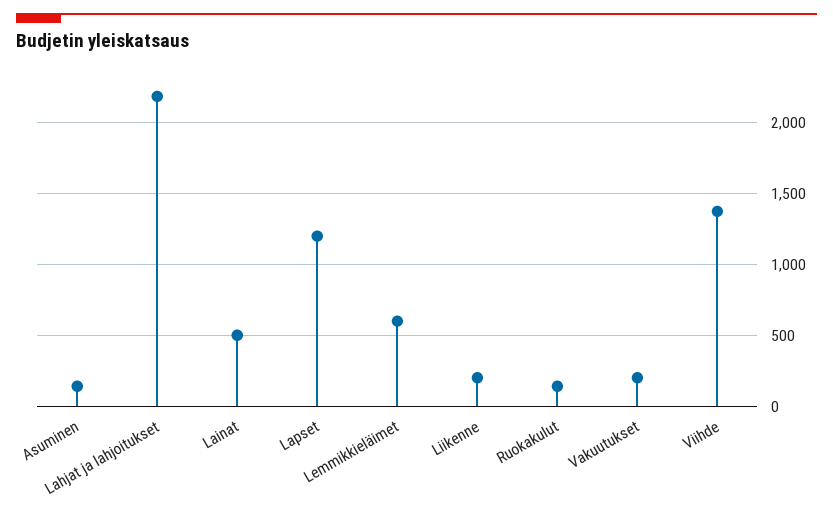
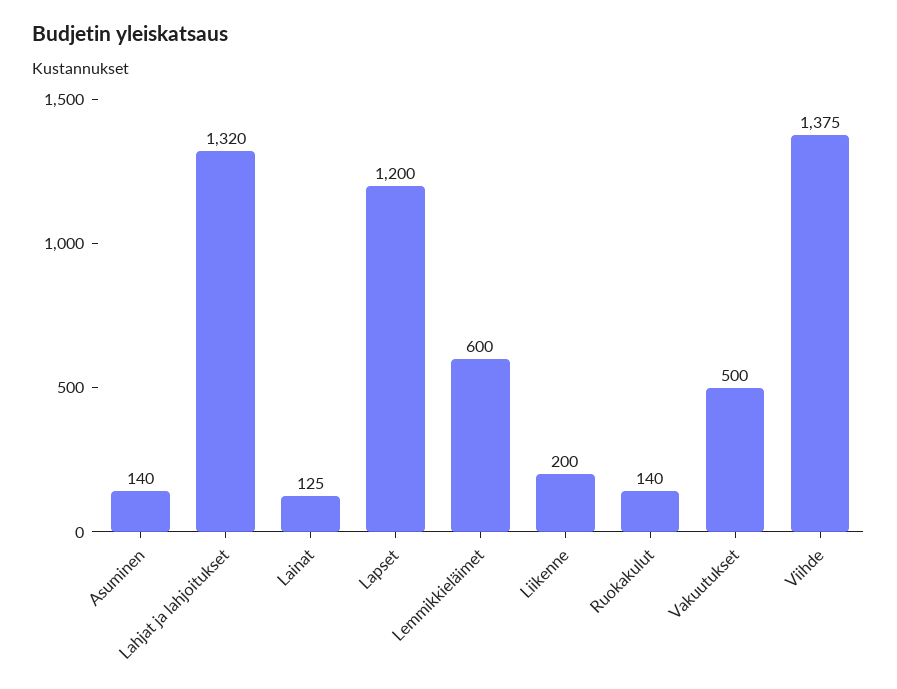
  {
    "Asuminen": 140,
-   "Lahjat ja lahjoitukset": 2200,
+   "Lahjat ja lahjoitukset": 1320,
-   "Lainat": 500,
+   "Lainat": 125,
    "Lapset": 1200,
    "Lemmikkieläimet": 600,
    "Liikenne": 200,
    "Ruokakulut": 140,
-   "Vakuutukset": 200,
+   "Vakuutukset": 500,
    "Viihde": 1375
  }

